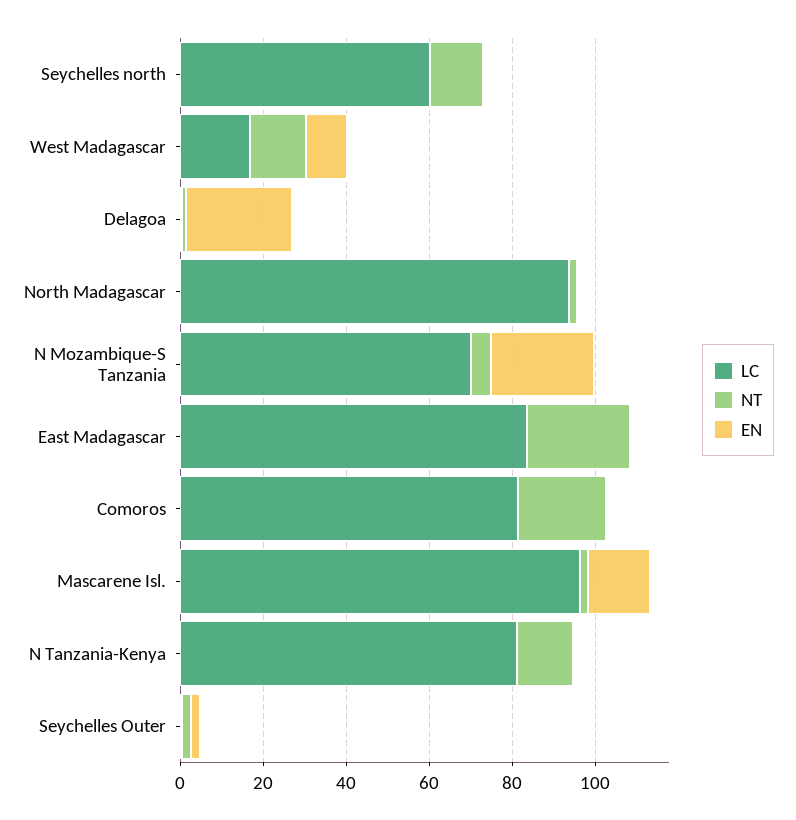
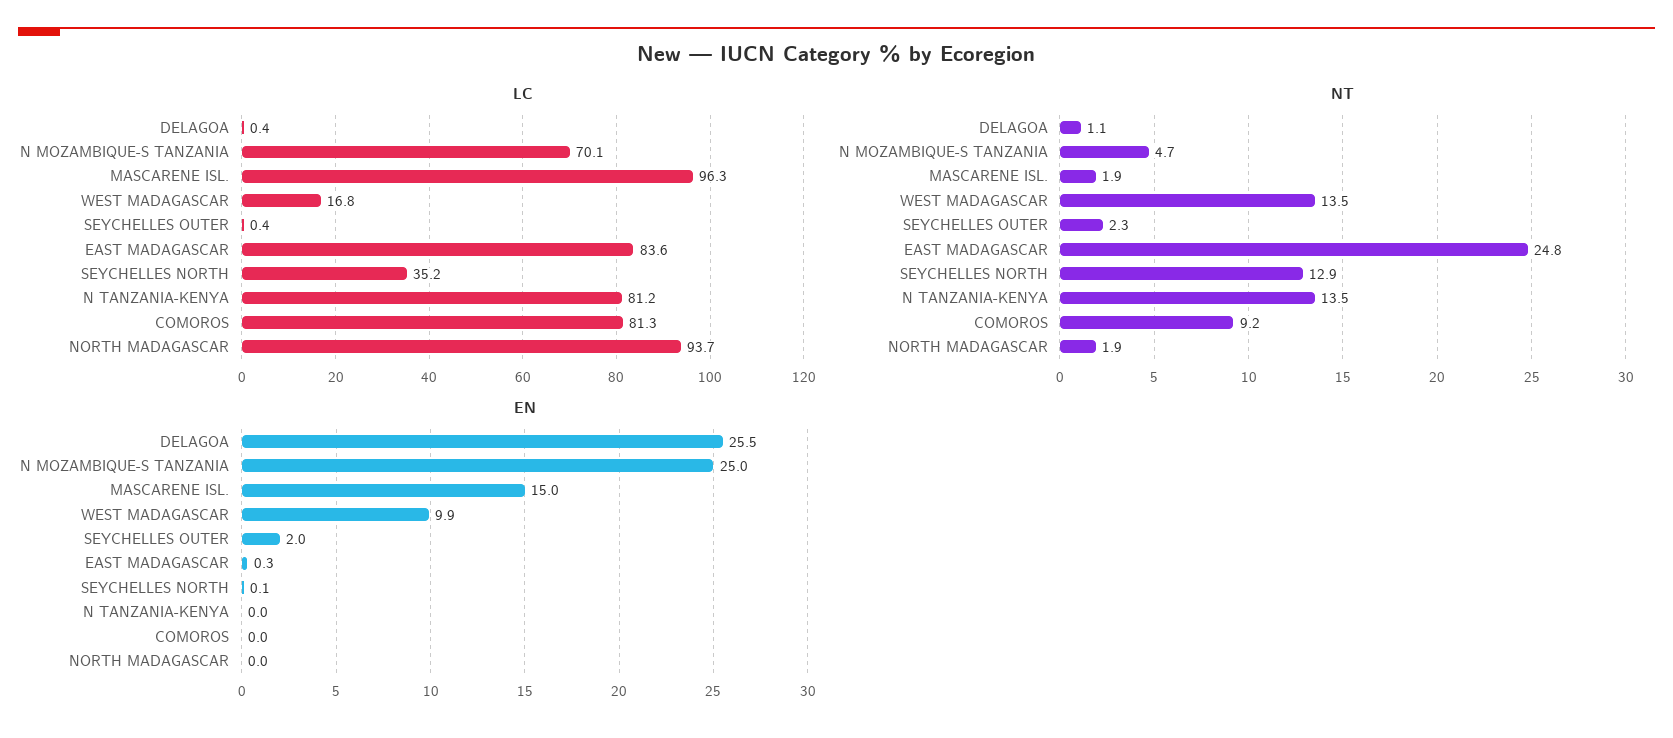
  {
    "LC": {
-     "Seychelles north": 60,
+     "Seychelles north": 35.2,
      "West Madagascar": 16.8,
      "Delagoa": 0.4,
      "North Madagascar": 93.7,
      "N Mozambique-S Tanzania": 70.1,
      "East Madagascar": 83.6,
      "Comoros": 81.3,
      "Mascarene Isl.": 96.3,
      "N Tanzania-Kenya": 81.2,
      "Seychelles Outer": 0.4
    },
    "NT": {
      "Seychelles north": 12.9,
      "West Madagascar": 13.5,
      "Delagoa": 1.1,
      "North Madagascar": 1.9,
      "N Mozambique-S Tanzania": 4.7,
      "East Madagascar": 24.8,
-     "Comoros": 20,
+     "Comoros": 9.2,
      "Mascarene Isl.": 1.9,
      "N Tanzania-Kenya": 13.5,
      "Seychelles Outer": 2.3
    },
    "EN": {
      "Seychelles north": 0.1,
      "West Madagascar": 9.9,
      "Delagoa": 25.5,
      "North Madagascar": 0,
      "N Mozambique-S Tanzania": 25,
      "East Madagascar": 0.3,
      "Comoros": 0,
      "Mascarene Isl.": 15,
      "N Tanzania-Kenya": 0,
      "Seychelles Outer": 2
    }
  }

